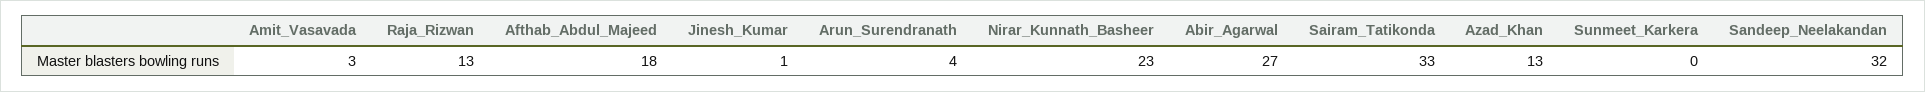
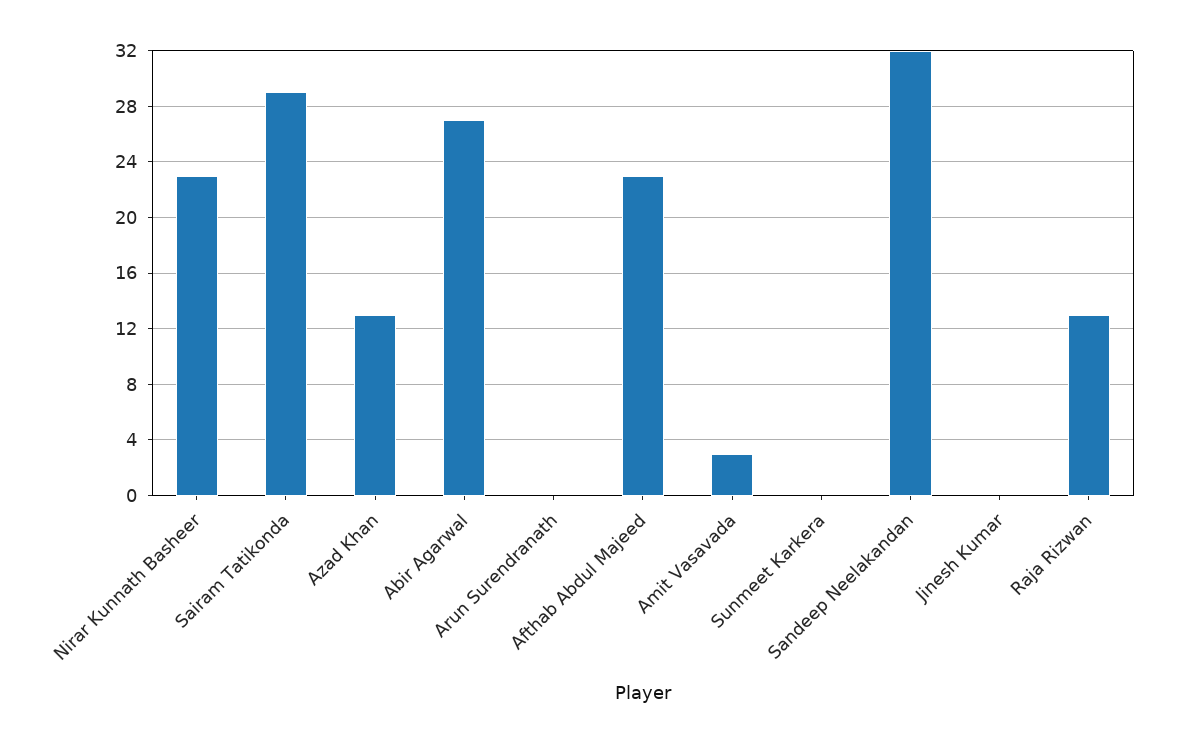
  {
    "Amit_Vasavada": 3,
    "Raja_Rizwan": 13,
-   "Afthab_Abdul_Majeed": 18,
+   "Afthab_Abdul_Majeed": 23,
-   "Jinesh_Kumar": 1,
+   "Jinesh_Kumar": 0,
-   "Arun_Surendranath": 4,
+   "Arun_Surendranath": 0,
    "Nirar_Kunnath_Basheer": 23,
    "Abir_Agarwal": 27,
-   "Sairam_Tatikonda": 33,
+   "Sairam_Tatikonda": 29,
    "Azad_Khan": 13,
    "Sunmeet_Karkera": 0,
    "Sandeep_Neelakandan": 32
  }

